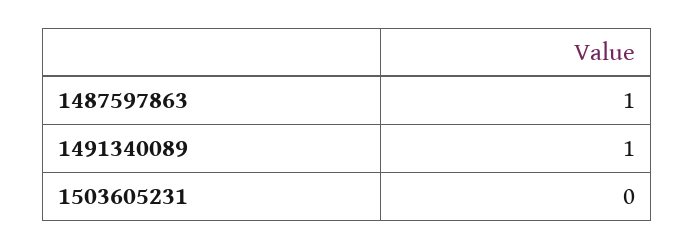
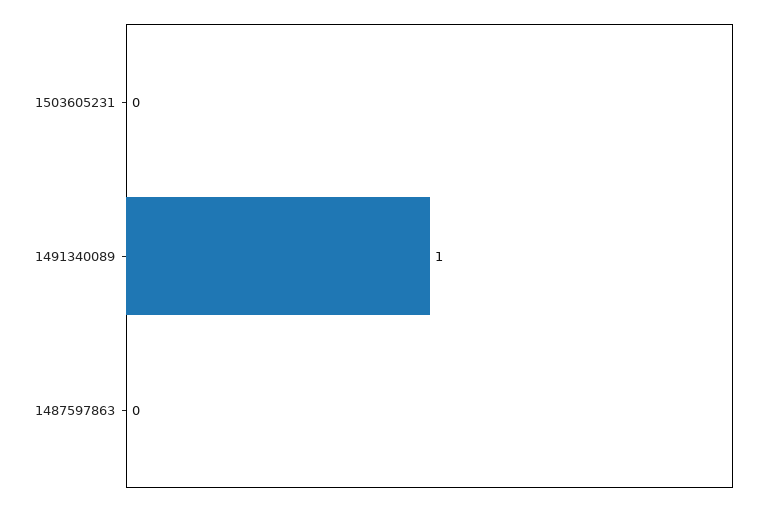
  {
-   "1487597863": 1,
+   "1487597863": 0,
    "1491340089": 1,
    "1503605231": 0
  }

